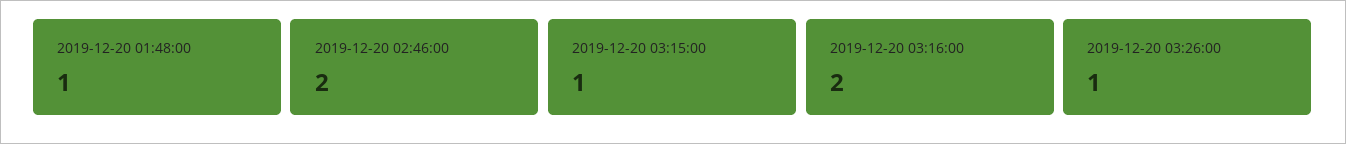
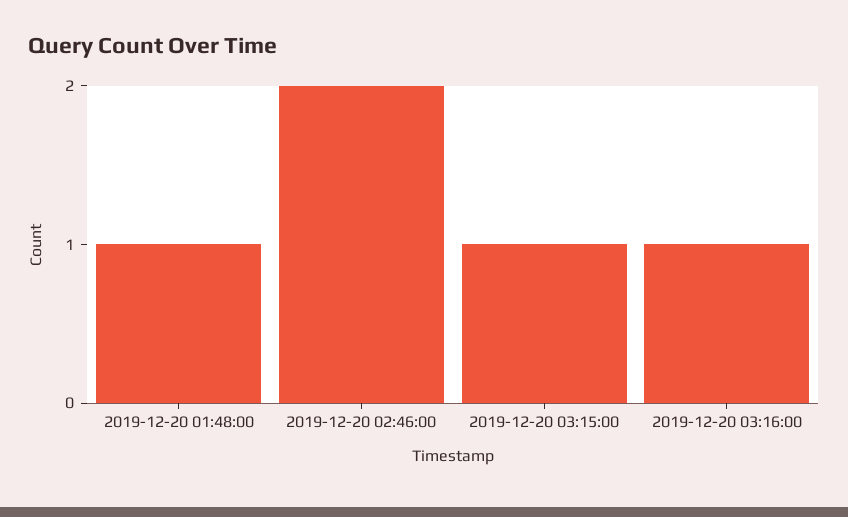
  {
    "2019-12-20 01:48:00": 1,
    "2019-12-20 02:46:00": 2,
    "2019-12-20 03:15:00": 1,
-   "2019-12-20 03:16:00": 2,
+   "2019-12-20 03:16:00": 1
-   "2019-12-20 03:26:00": 1
  }

